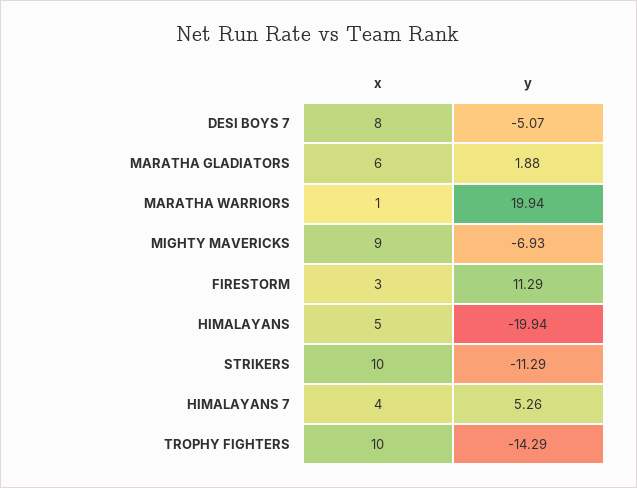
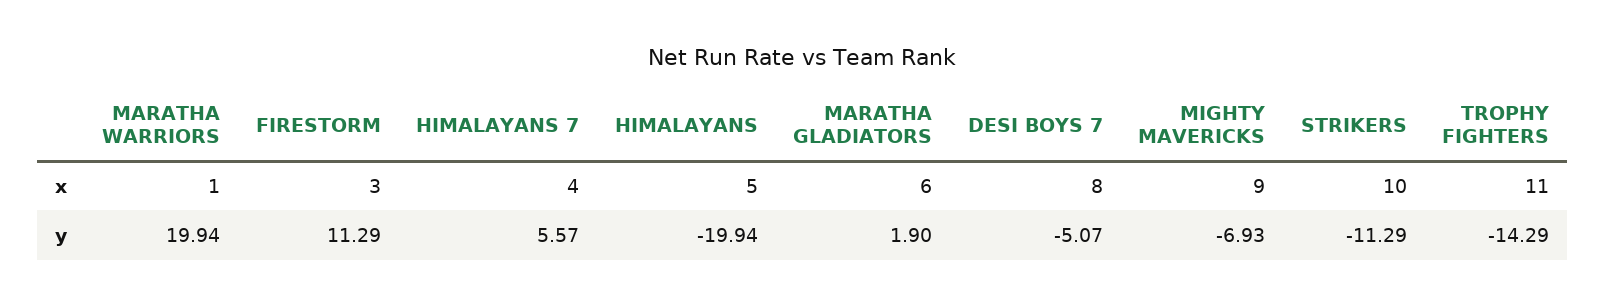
  {
    "x": {
      "DESI BOYS 7": 8,
      "MARATHA GLADIATORS": 6,
      "MARATHA WARRIORS": 1,
      "MIGHTY MAVERICKS": 9,
      "FIRESTORM": 3,
      "HIMALAYANS": 5,
      "STRIKERS": 10,
      "HIMALAYANS 7": 4,
-     "TROPHY FIGHTERS": 10
+     "TROPHY FIGHTERS": 11
    },
    "y": {
      "DESI BOYS 7": -5.07,
-     "MARATHA GLADIATORS": 1.88,
+     "MARATHA GLADIATORS": 1.9,
      "MARATHA WARRIORS": 19.94,
      "MIGHTY MAVERICKS": -6.93,
      "FIRESTORM": 11.29,
      "HIMALAYANS": -19.94,
      "STRIKERS": -11.29,
-     "HIMALAYANS 7": 5.26,
+     "HIMALAYANS 7": 5.57,
      "TROPHY FIGHTERS": -14.29
    }
  }

